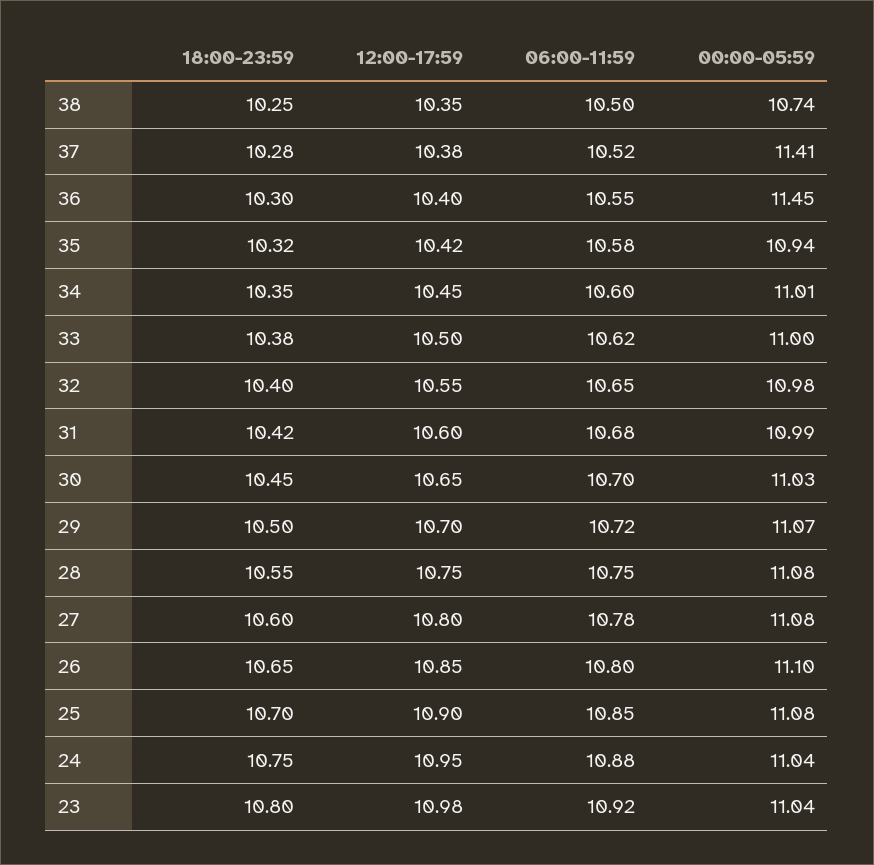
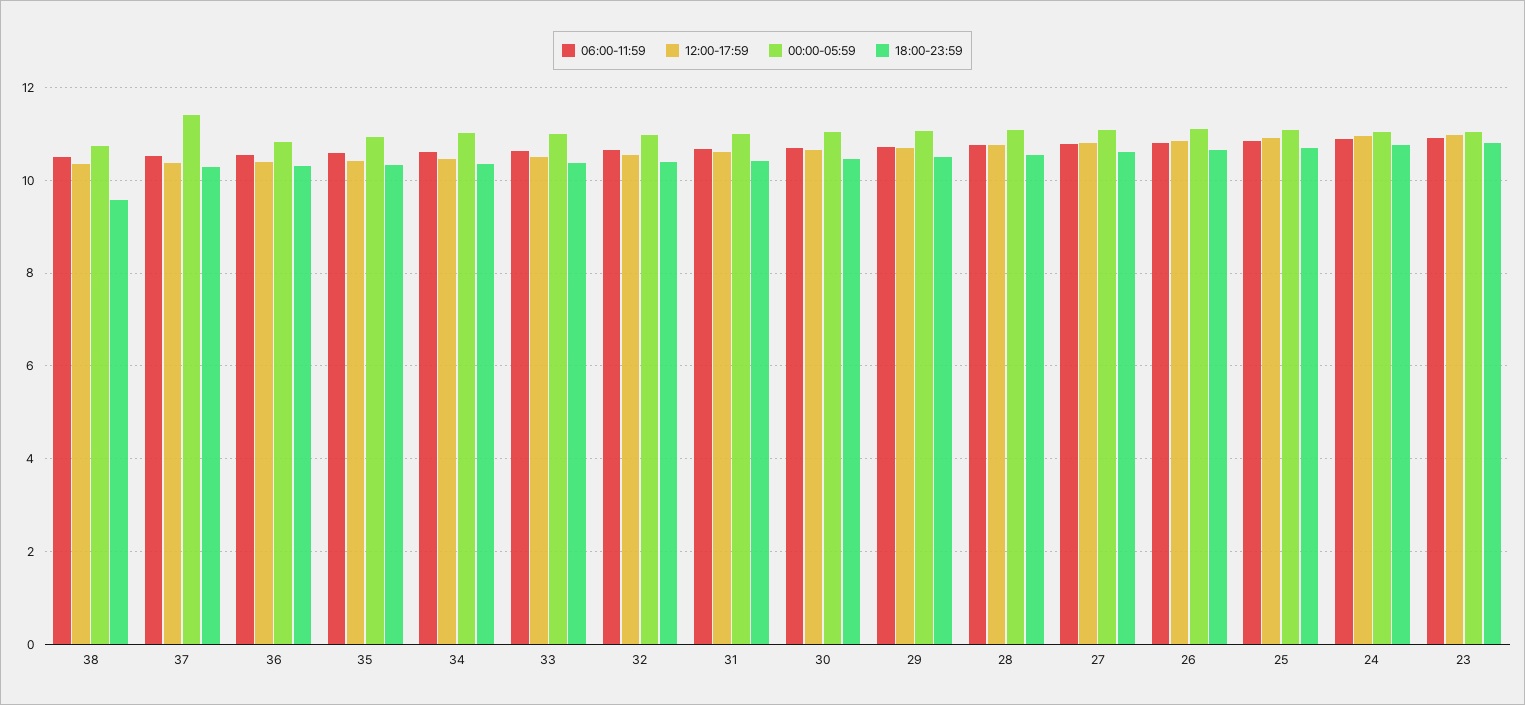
  {
    "18:00-23:59": {
-     "38": 10.25,
+     "38": 9.6,
      "37": 10.28,
      "36": 10.3,
      "35": 10.32,
      "34": 10.35,
      "33": 10.38,
      "32": 10.4,
      "31": 10.42,
      "30": 10.45,
      "29": 10.5,
      "28": 10.55,
      "27": 10.6,
      "26": 10.65,
      "25": 10.7,
      "24": 10.75,
      "23": 10.8
    },
    "12:00-17:59": {
      "38": 10.35,
      "37": 10.38,
      "36": 10.4,
      "35": 10.42,
      "34": 10.45,
      "33": 10.5,
      "32": 10.55,
      "31": 10.6,
      "30": 10.65,
      "29": 10.7,
      "28": 10.75,
      "27": 10.8,
      "26": 10.85,
      "25": 10.9,
      "24": 10.95,
      "23": 10.98
    },
    "06:00-11:59": {
      "38": 10.5,
      "37": 10.52,
      "36": 10.55,
      "35": 10.58,
      "34": 10.6,
      "33": 10.62,
      "32": 10.65,
      "31": 10.68,
      "30": 10.7,
      "29": 10.72,
      "28": 10.75,
      "27": 10.78,
      "26": 10.8,
      "25": 10.85,
      "24": 10.88,
      "23": 10.92
    },
    "00:00-05:59": {
      "38": 10.74,
      "37": 11.41,
-     "36": 11.45,
+     "36": 10.8,
      "35": 10.94,
      "34": 11.01,
      "33": 11,
      "32": 10.98,
      "31": 10.99,
      "30": 11.03,
      "29": 11.07,
      "28": 11.08,
      "27": 11.08,
      "26": 11.1,
      "25": 11.08,
      "24": 11.04,
      "23": 11.04
    }
  }

